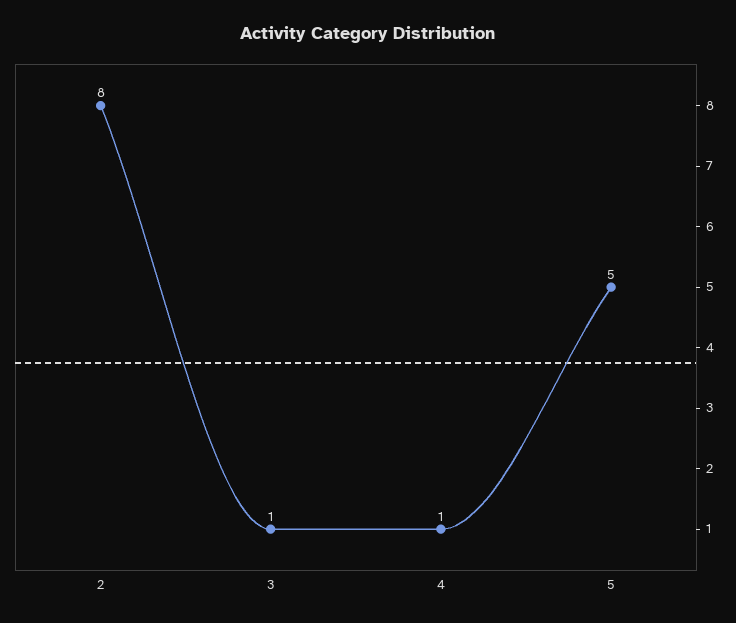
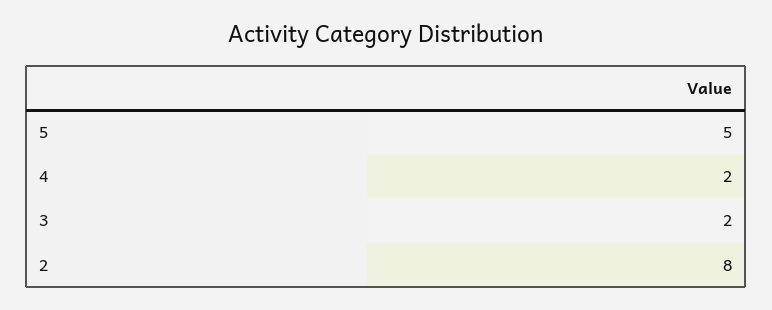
  {
    "2": 8,
-   "3": 1,
+   "3": 2,
-   "4": 1,
+   "4": 2,
    "5": 5
  }

